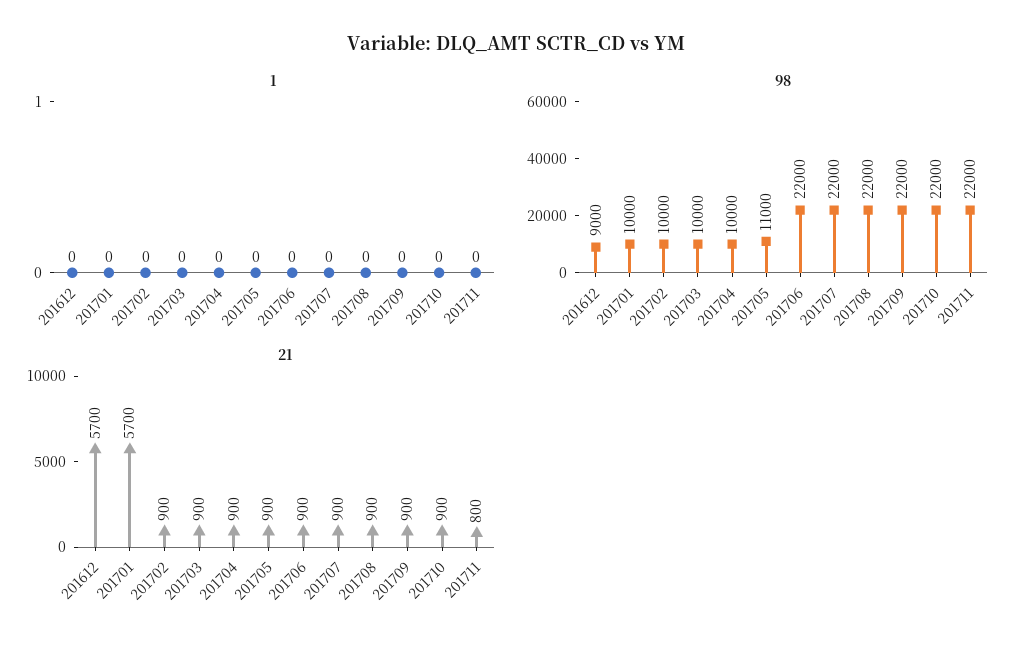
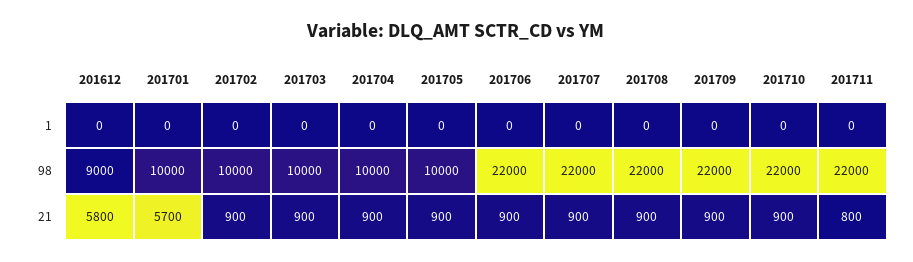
  {
    "1": {
      "201612": 0,
      "201701": 0,
      "201702": 0,
      "201703": 0,
      "201704": 0,
      "201705": 0,
      "201706": 0,
      "201707": 0,
      "201708": 0,
      "201709": 0,
      "201710": 0,
      "201711": 0
    },
    "98": {
      "201612": 9000,
      "201701": 10000,
      "201702": 10000,
      "201703": 10000,
      "201704": 10000,
-     "201705": 11000,
+     "201705": 10000,
      "201706": 22000,
      "201707": 22000,
      "201708": 22000,
      "201709": 22000,
      "201710": 22000,
      "201711": 22000
    },
    "21": {
-     "201612": 5700,
+     "201612": 5800,
      "201701": 5700,
      "201702": 900,
      "201703": 900,
      "201704": 900,
      "201705": 900,
      "201706": 900,
      "201707": 900,
      "201708": 900,
      "201709": 900,
      "201710": 900,
      "201711": 800
    }
  }

